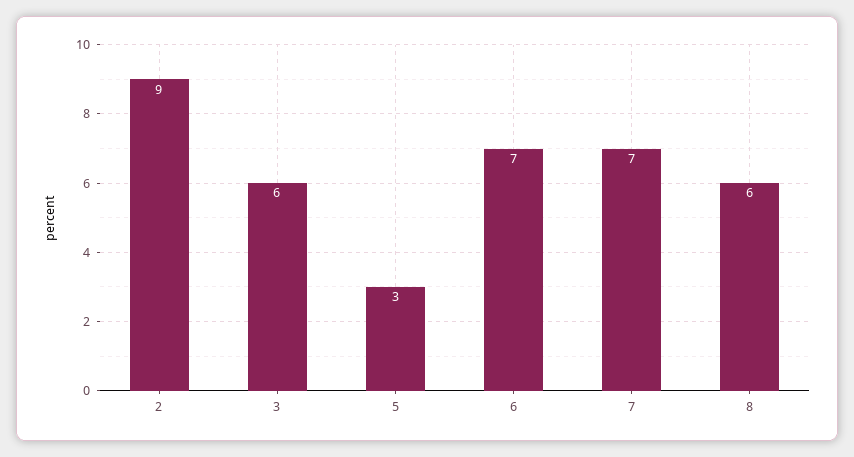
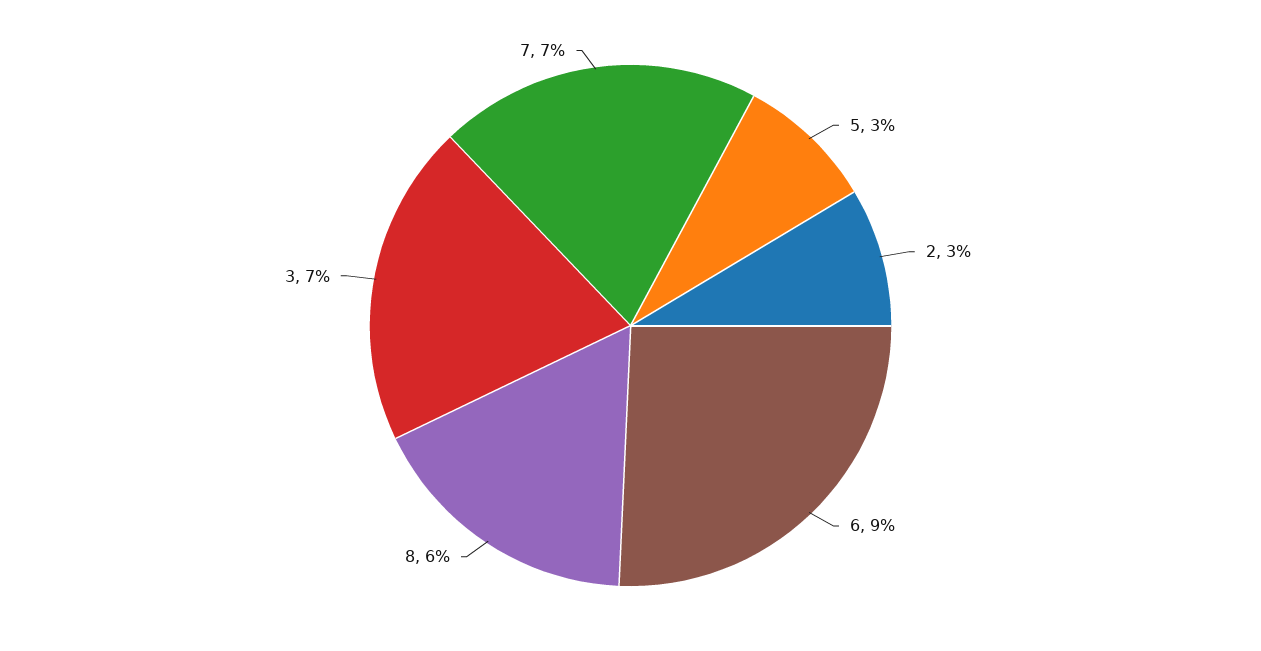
  {
-   "2": 9,
+   "2": 3,
-   "3": 6,
+   "3": 7,
    "5": 3,
-   "6": 7,
+   "6": 9,
    "7": 7,
    "8": 6
  }

